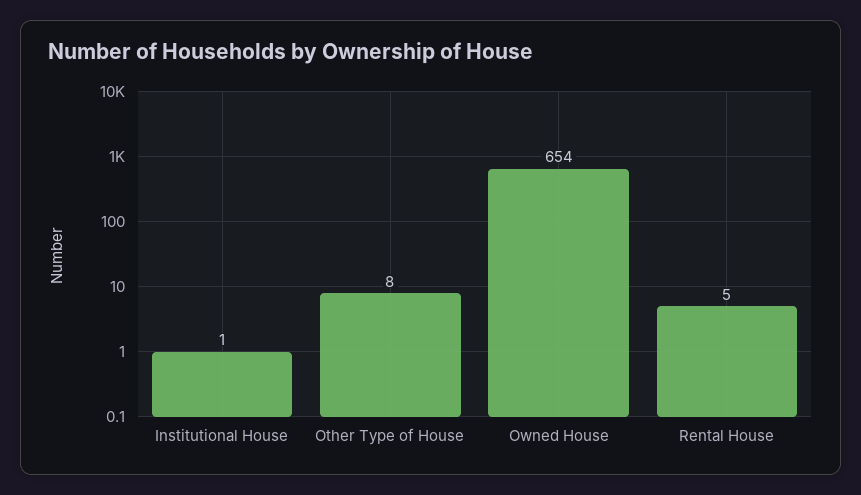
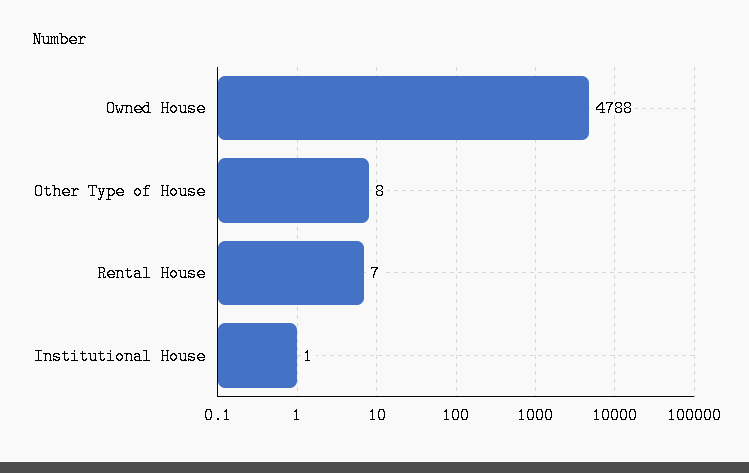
  {
    "Institutional House": 1,
    "Other Type of House": 8,
-   "Owned House": 654,
+   "Owned House": 4788,
-   "Rental House": 5
+   "Rental House": 7
  }

